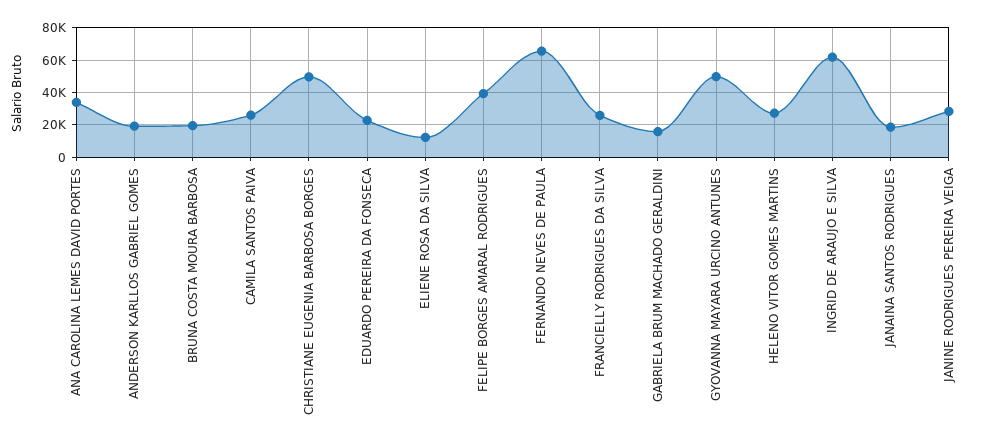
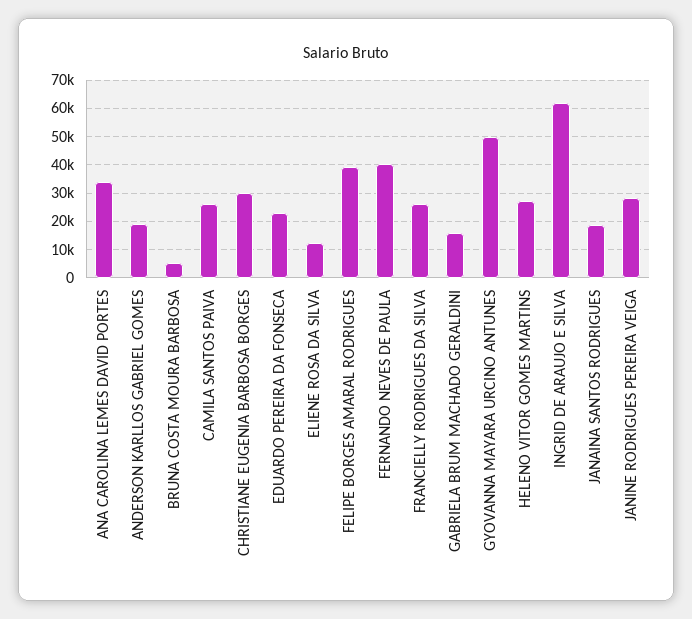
  {
    "ANA CAROLINA LEMES DAVID PORTES": 35000,
    "ANDERSON KARLLOS GABRIEL GOMES": 20000,
-   "BRUNA COSTA MOURA BARBOSA": 20000,
+   "BRUNA COSTA MOURA BARBOSA": 5000,
    "CAMILA SANTOS PAIVA": 25000,
-   "CHRISTIANE EUGENIA BARBOSA BORGES": 50000,
+   "CHRISTIANE EUGENIA BARBOSA BORGES": 30000,
    "EDUARDO PEREIRA DA FONSECA": 22500,
    "ELIENE ROSA DA SILVA": 12500,
    "FELIPE BORGES AMARAL RODRIGUES": 40000,
-   "FERNANDO NEVES DE PAULA": 65000,
+   "FERNANDO NEVES DE PAULA": 40000,
    "FRANCIELLY RODRIGUES DA SILVA": 25000,
    "GABRIELA BRUM MACHADO GERALDINI": 15000,
    "GYOVANNA MAYARA URCINO ANTUNES": 50000,
    "HELENO VITOR GOMES MARTINS": 27500,
    "INGRID DE ARAUJO E SILVA": 62500,
    "JANAINA SANTOS RODRIGUES": 17500,
    "JANINE RODRIGUES PEREIRA VEIGA": 27500
  }

